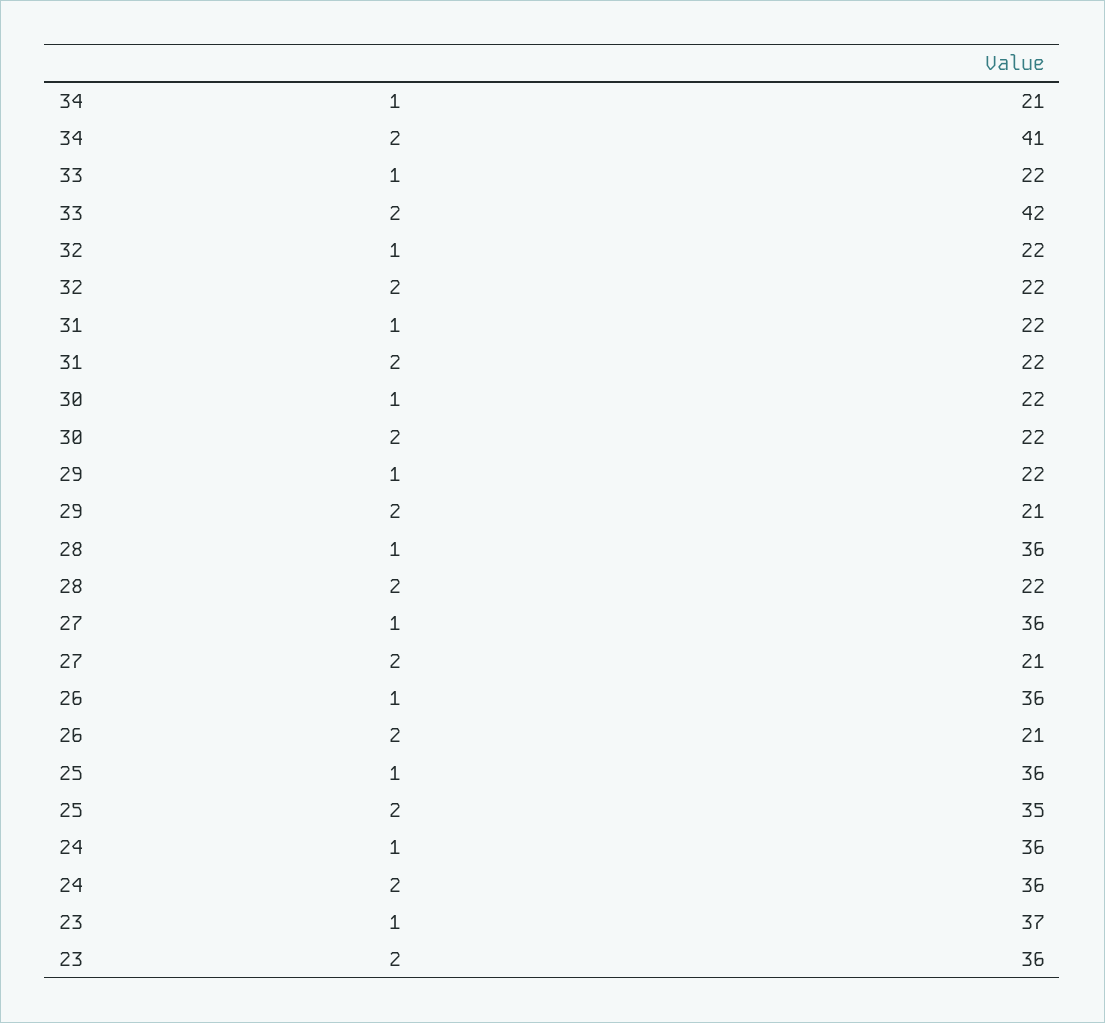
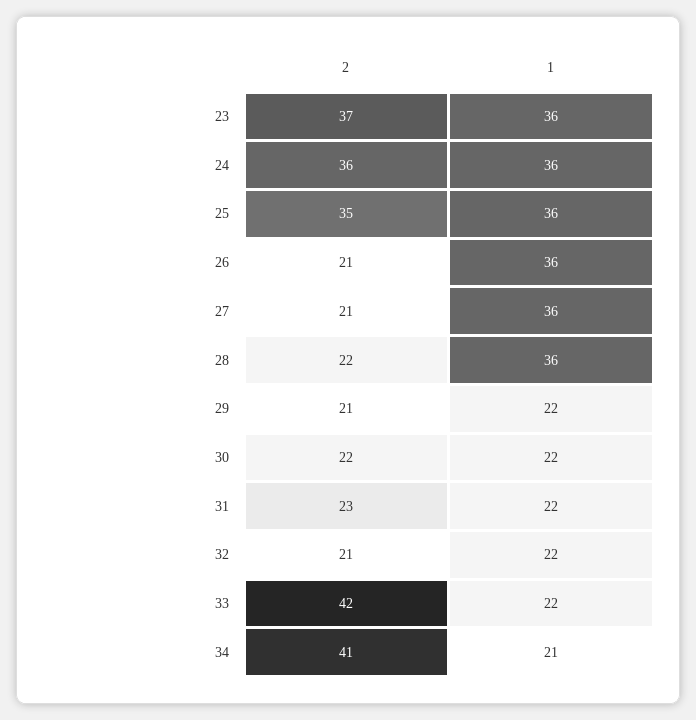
  {
    "34": {
      "1": 21,
      "2": 41
    },
    "33": {
      "1": 22,
      "2": 42
    },
    "32": {
      "1": 22,
-     "2": 22
+     "2": 21
    },
    "31": {
      "1": 22,
-     "2": 22
+     "2": 23
    },
    "30": {
      "1": 22,
      "2": 22
    },
    "29": {
      "1": 22,
      "2": 21
    },
    "28": {
      "1": 36,
      "2": 22
    },
    "27": {
      "1": 36,
      "2": 21
    },
    "26": {
      "1": 36,
      "2": 21
    },
    "25": {
      "1": 36,
      "2": 35
    },
    "24": {
      "1": 36,
      "2": 36
    },
    "23": {
-     "1": 37,
+     "1": 36,
-     "2": 36
+     "2": 37
    }
  }

